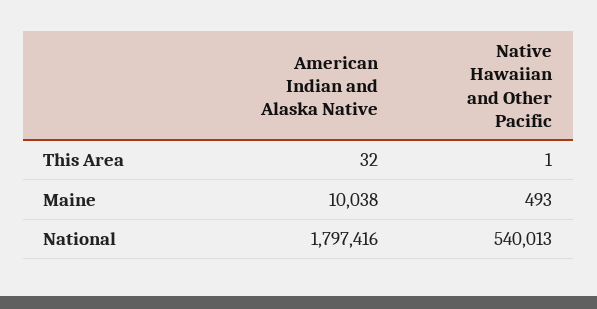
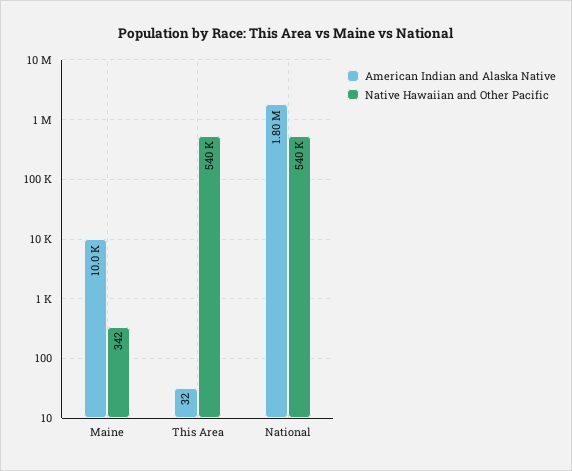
  {
    "American Indian and Alaska Native": {
      "This Area": 32,
      "Maine": 10038,
      "National": 1797416
    },
    "Native Hawaiian and Other Pacific": {
-     "This Area": 1,
+     "This Area": 540000,
-     "Maine": 493,
+     "Maine": 342,
      "National": 540013
    }
  }

